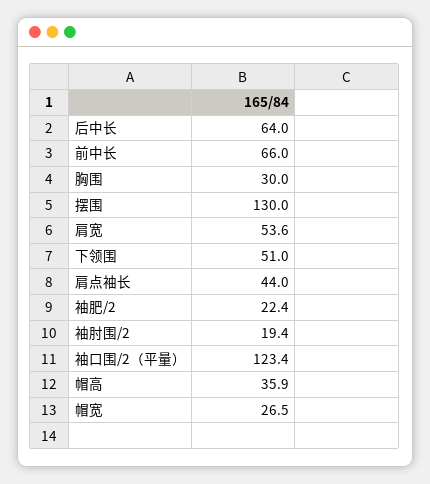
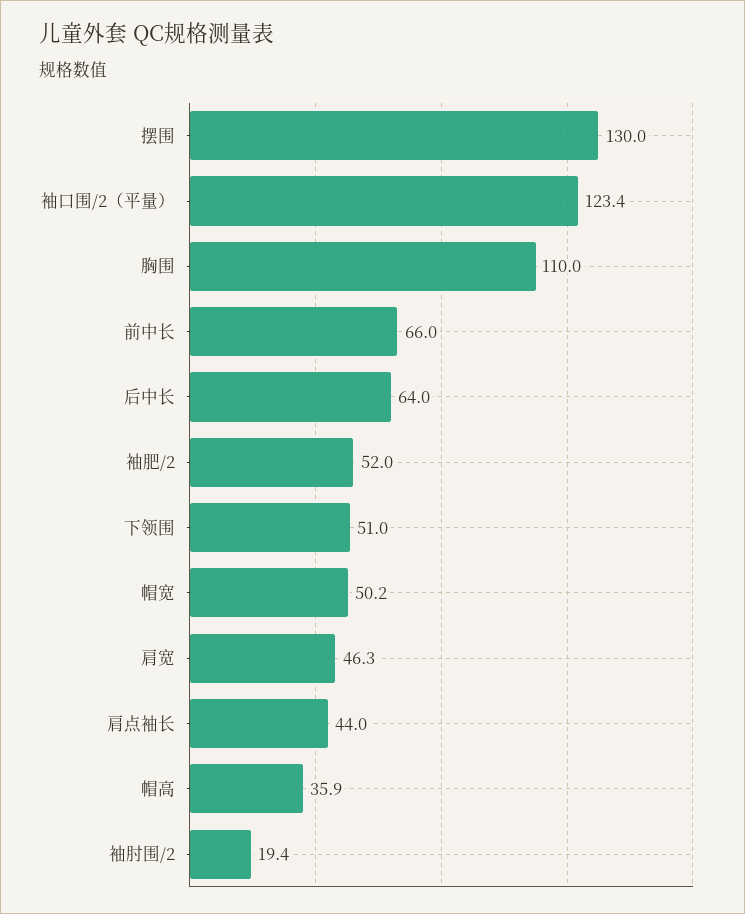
  {
    "后中长": 64,
    "前中长": 66,
-   "胸围": 30,
+   "胸围": 110,
    "摆围": 130,
-   "肩宽": 53.6,
+   "肩宽": 46.3,
    "下领围": 51,
    "肩点袖长": 44,
-   "袖肥/2": 22.4,
+   "袖肥/2": 52,
    "袖肘围/2": 19.4,
    "袖口围/2（平量）": 123.4,
    "帽高": 35.9,
-   "帽宽": 26.5
+   "帽宽": 50.2
  }

